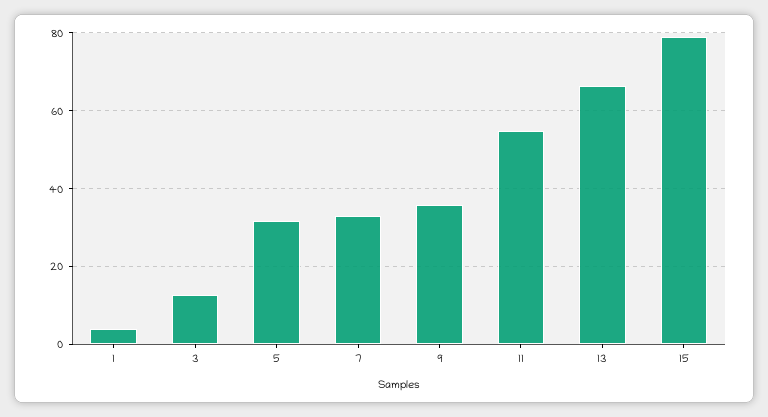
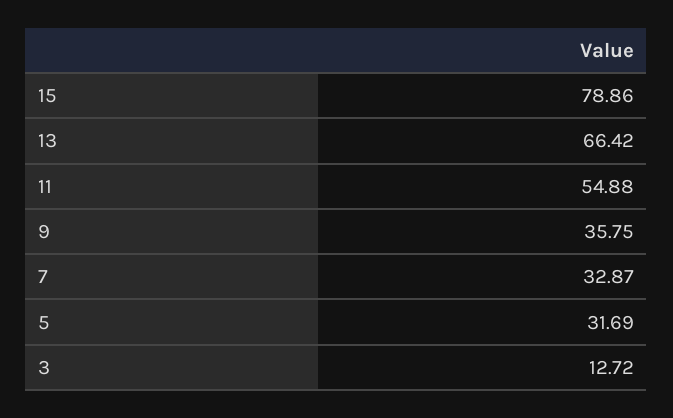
  {
-   "1": 4,
    "3": 12.72,
    "5": 31.69,
    "7": 32.87,
    "9": 35.75,
    "11": 54.88,
    "13": 66.42,
    "15": 78.86
  }

